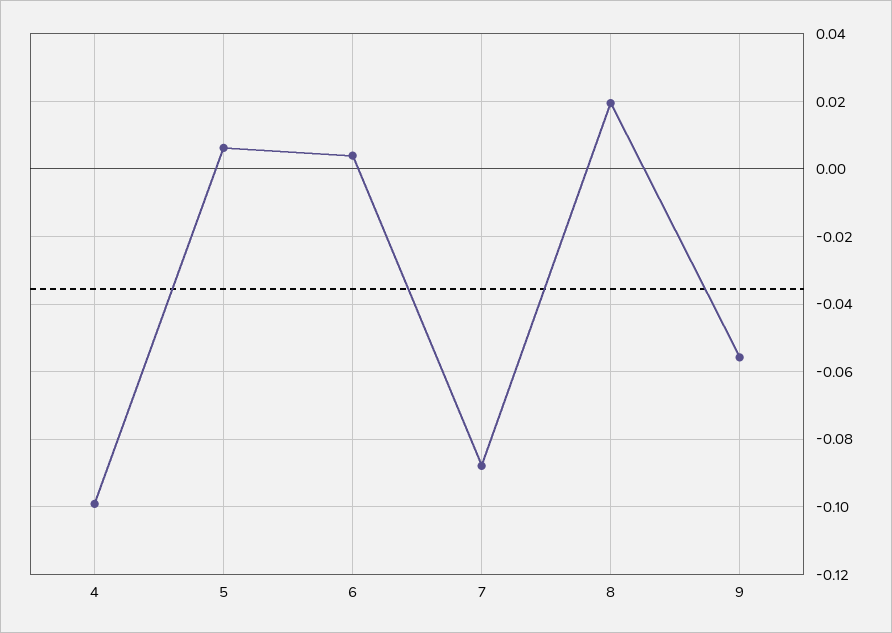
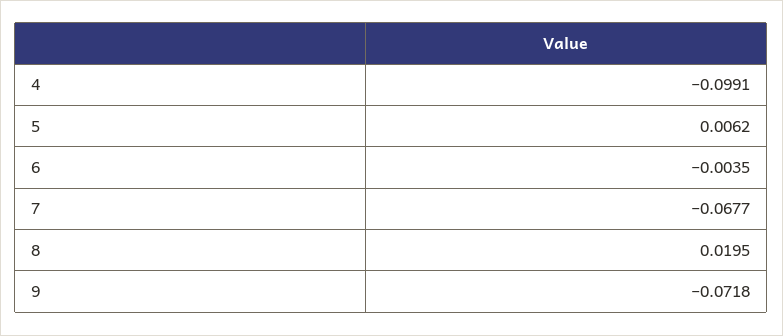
  {
    "4": -0.0991,
    "5": 0.0062,
-   "6": 0.004,
+   "6": -0.0035,
-   "7": -0.088,
+   "7": -0.0677,
    "8": 0.0195,
-   "9": -0.056
+   "9": -0.0718
  }

